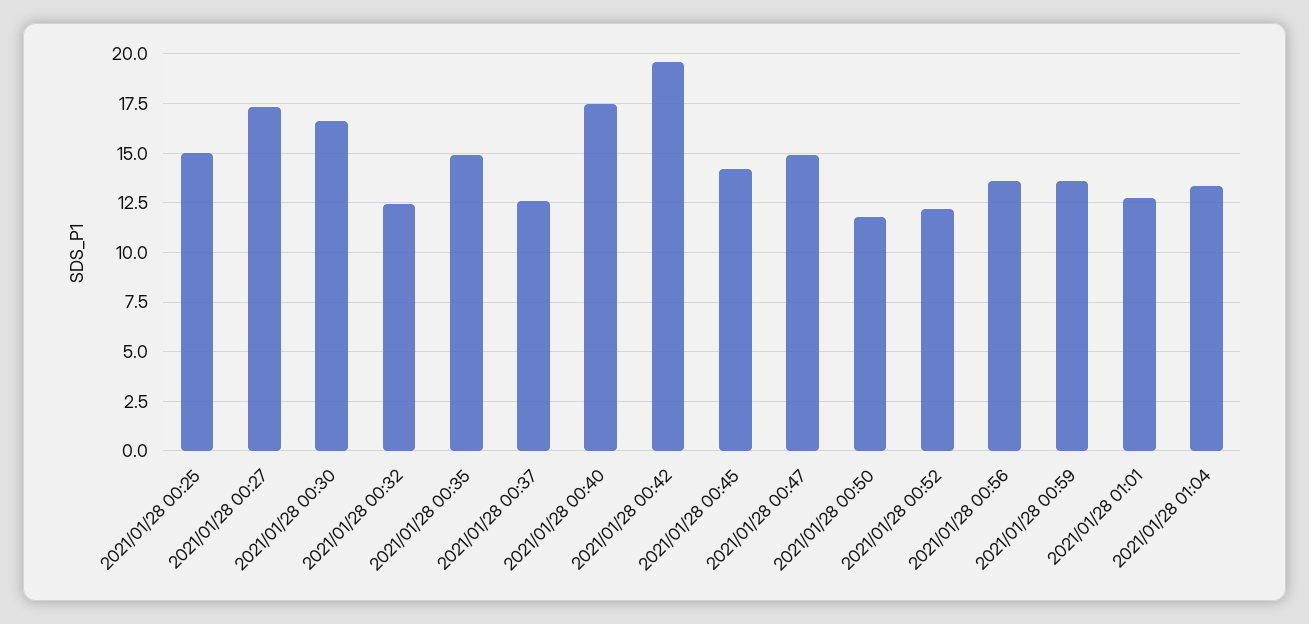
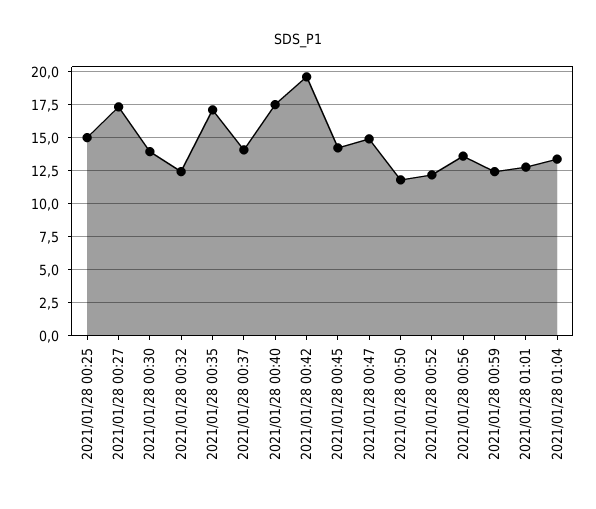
  {
    "2021/01/28 00:25": 15,
    "2021/01/28 00:27": 17.5,
-   "2021/01/28 00:30": 16.5,
+   "2021/01/28 00:30": 14,
    "2021/01/28 00:32": 12.5,
-   "2021/01/28 00:35": 15,
+   "2021/01/28 00:35": 17,
-   "2021/01/28 00:37": 12.5,
+   "2021/01/28 00:37": 14,
    "2021/01/28 00:40": 17.5,
    "2021/01/28 00:42": 19.5,
    "2021/01/28 00:45": 14,
    "2021/01/28 00:47": 15,
    "2021/01/28 00:50": 12,
    "2021/01/28 00:52": 12,
    "2021/01/28 00:56": 13.5,
-   "2021/01/28 00:59": 13.5,
+   "2021/01/28 00:59": 12.5,
    "2021/01/28 01:01": 13,
    "2021/01/28 01:04": 13.5
  }

